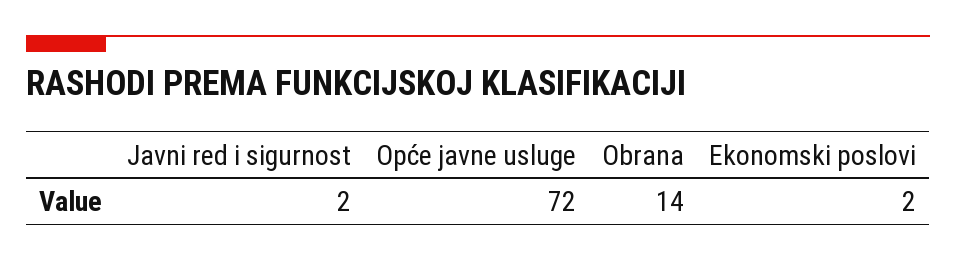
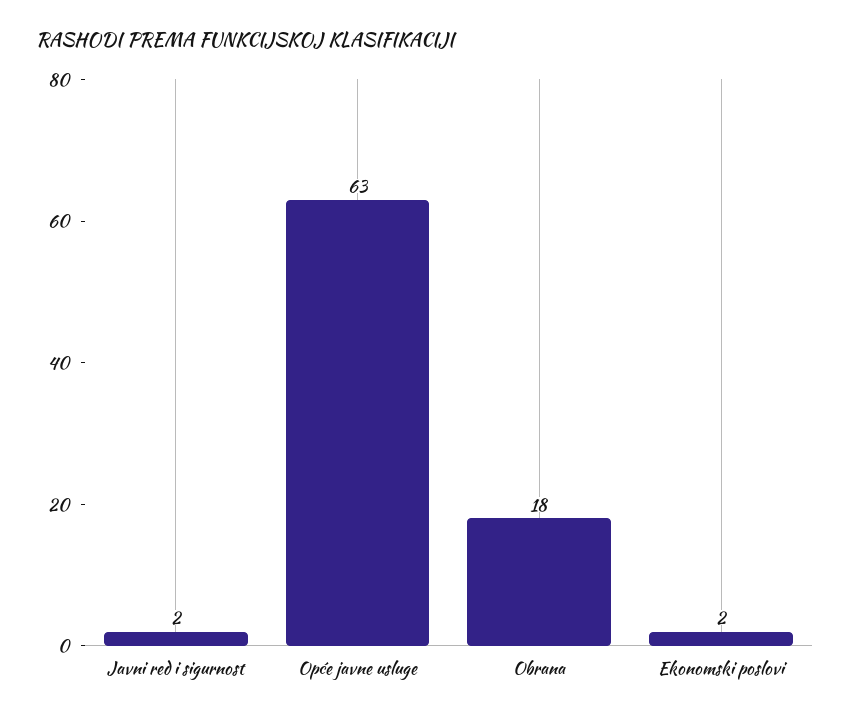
  {
    "Javni red i sigurnost": 2,
-   "Opće javne usluge": 72,
+   "Opće javne usluge": 63,
-   "Obrana": 14,
+   "Obrana": 18,
    "Ekonomski poslovi": 2
  }

